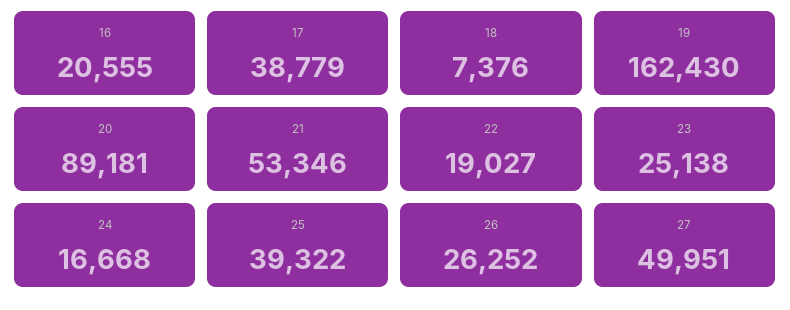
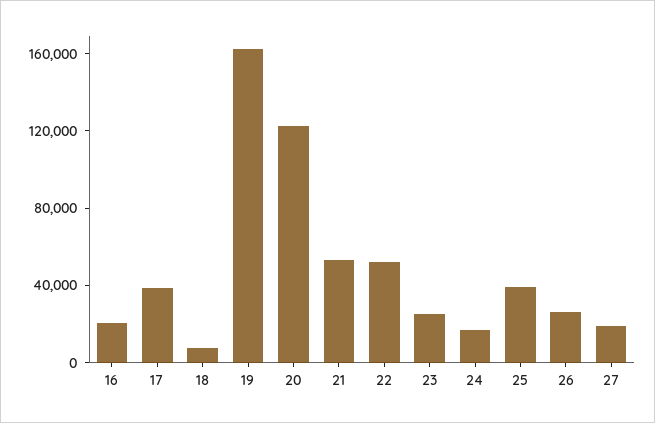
  {
    "16": 20555,
    "17": 38779,
    "18": 7376,
    "19": 162430,
-   "20": 89181,
+   "20": 120000,
    "21": 53346,
-   "22": 19027,
+   "22": 50000,
    "23": 25138,
    "24": 16668,
    "25": 39322,
    "26": 26252,
-   "27": 49951
+   "27": 20000
  }

